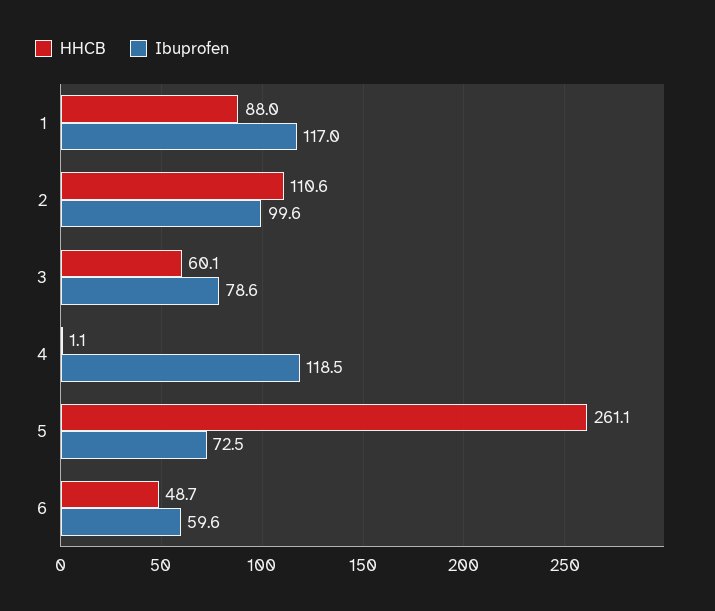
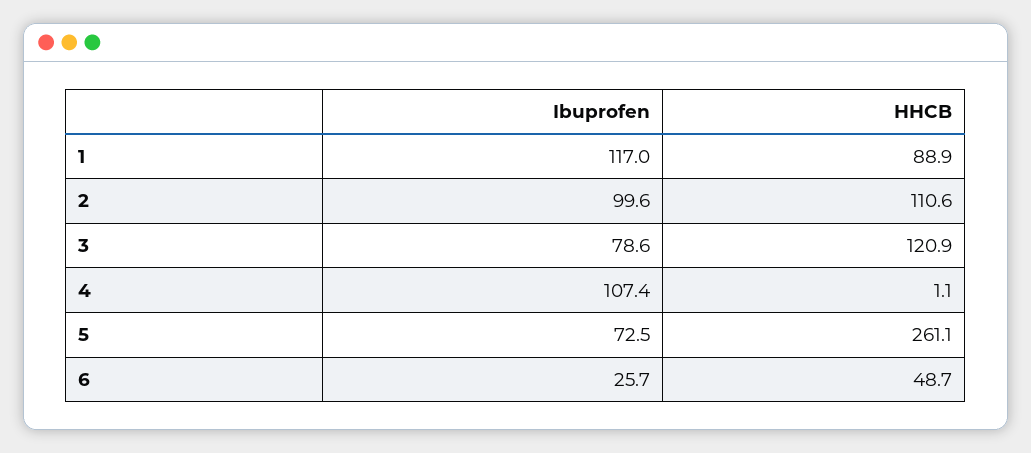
  {
    "HHCB": {
-     "1": 88,
+     "1": 88.9,
      "2": 110.6,
-     "3": 60.1,
+     "3": 120.9,
      "4": 1.1,
      "5": 261.1,
      "6": 48.7
    },
    "Ibuprofen": {
      "1": 117,
      "2": 99.6,
      "3": 78.6,
-     "4": 118.5,
+     "4": 107.4,
      "5": 72.5,
-     "6": 59.6
+     "6": 25.7
    }
  }

